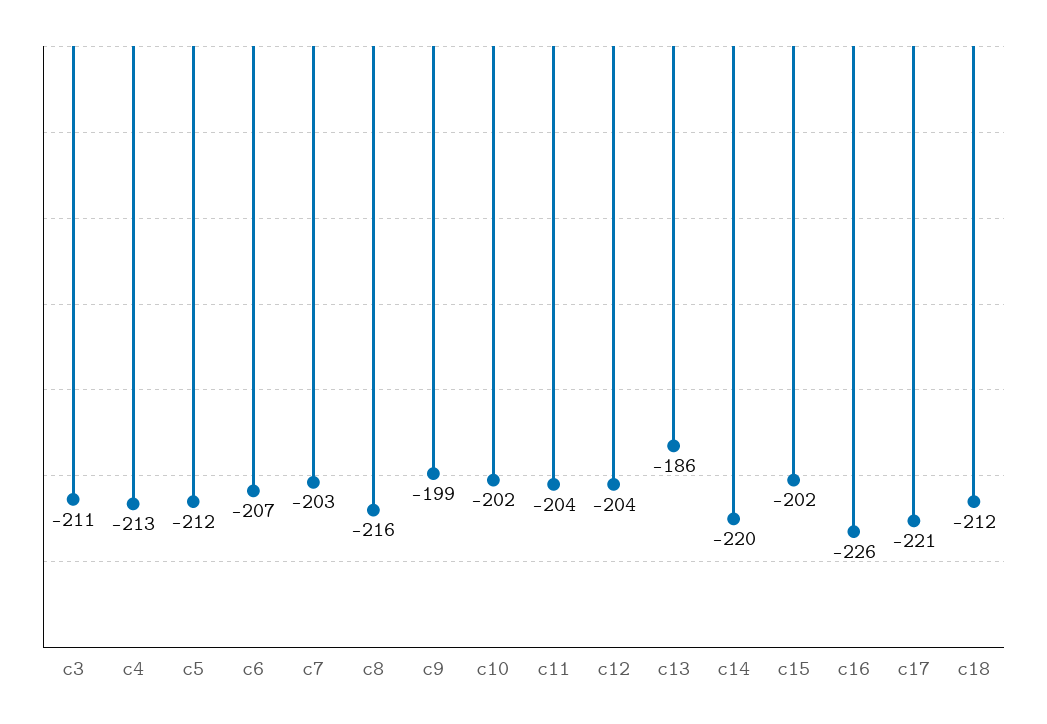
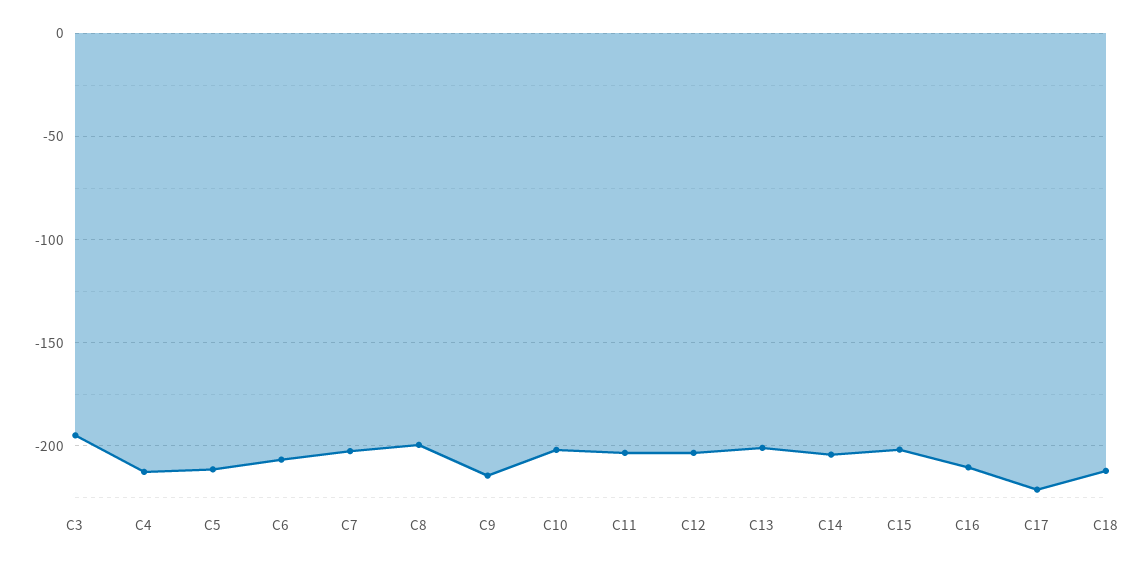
  {
-   "c3": -211,
+   "c3": -195,
    "c4": -213,
    "c5": -212,
    "c6": -207,
    "c7": -203,
-   "c8": -216,
+   "c8": -200,
-   "c9": -199,
+   "c9": -215,
    "c10": -202,
    "c11": -204,
    "c12": -204,
-   "c13": -186,
+   "c13": -200,
-   "c14": -220,
+   "c14": -205,
    "c15": -202,
-   "c16": -226,
+   "c16": -210,
    "c17": -221,
    "c18": -212
  }

